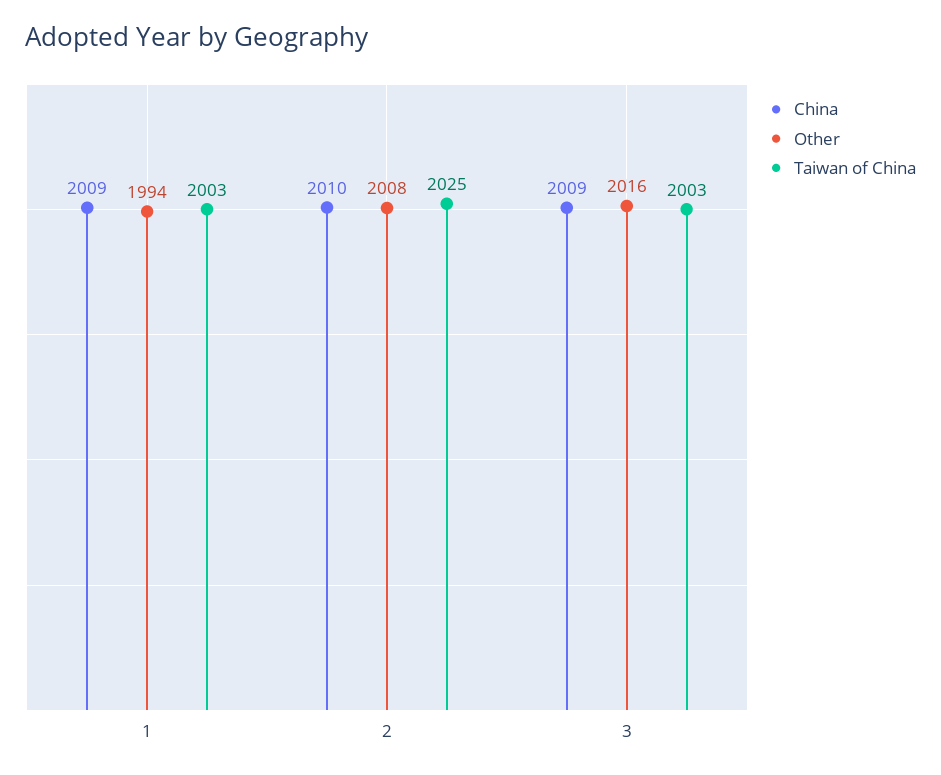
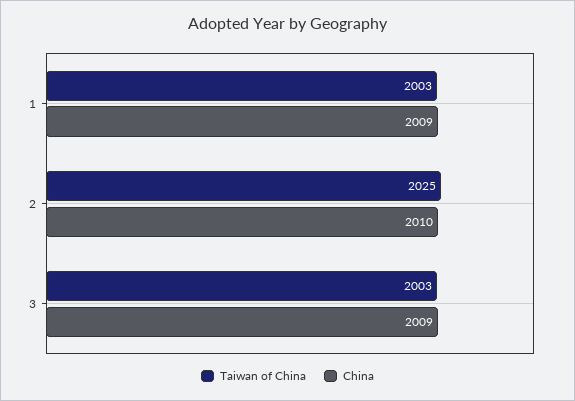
  {
    "China": {
      "1": 2009,
      "2": 2010,
      "3": 2009
    },
-   "Other": {
-     "1": 1994,
-     "2": 2008,
-     "3": 2016
-   },
    "Taiwan of China": {
      "1": 2003,
      "2": 2025,
      "3": 2003
    }
  }

